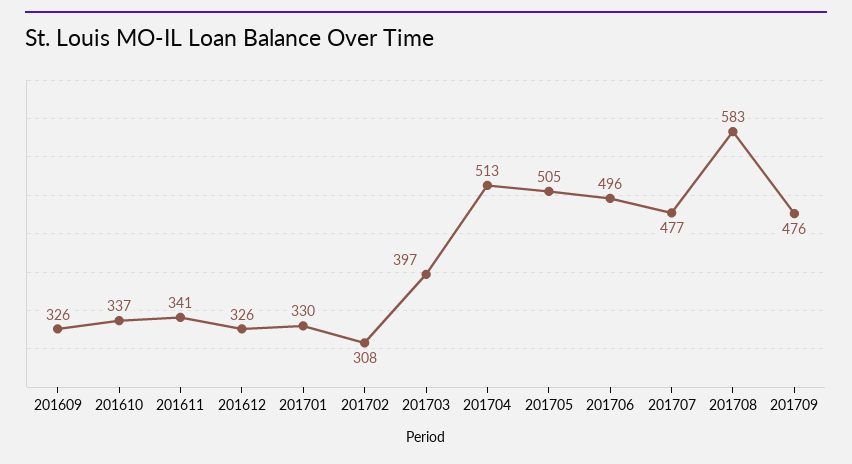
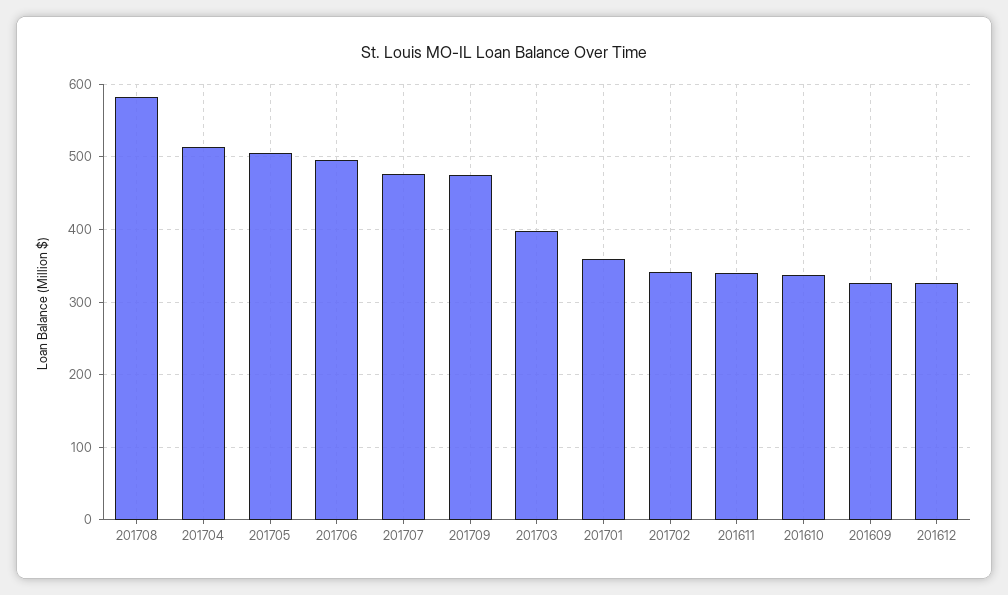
  {
    "201609": 326,
    "201610": 337,
    "201611": 341,
    "201612": 326,
-   "201701": 330,
+   "201701": 360,
-   "201702": 308,
+   "201702": 340,
    "201703": 397,
    "201704": 513,
    "201705": 505,
    "201706": 496,
    "201707": 477,
    "201708": 583,
    "201709": 476
  }

